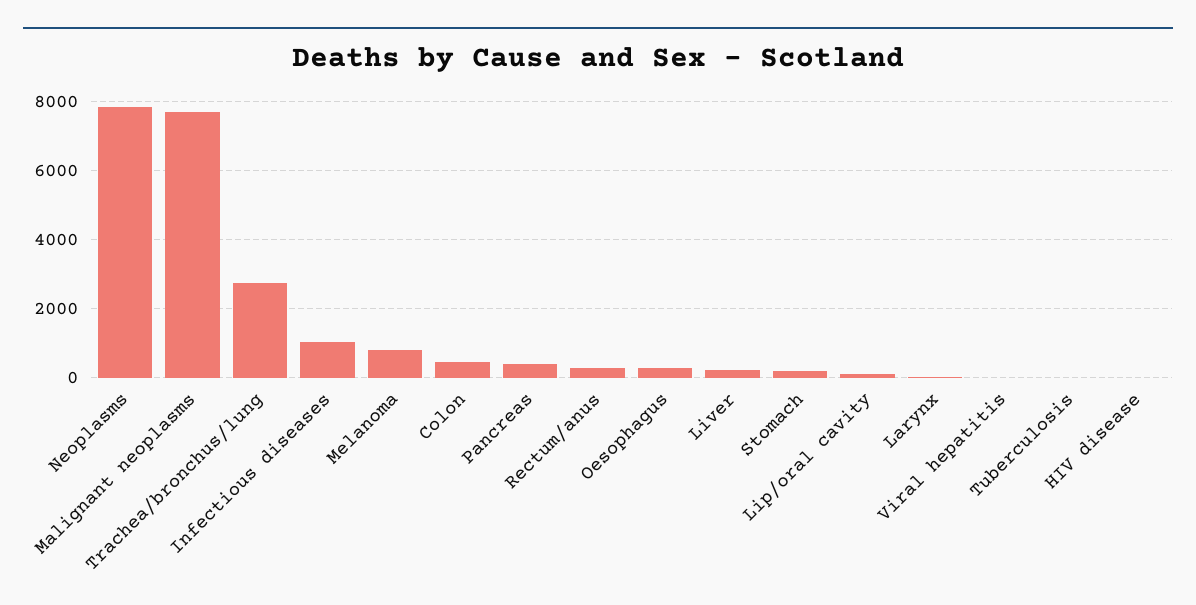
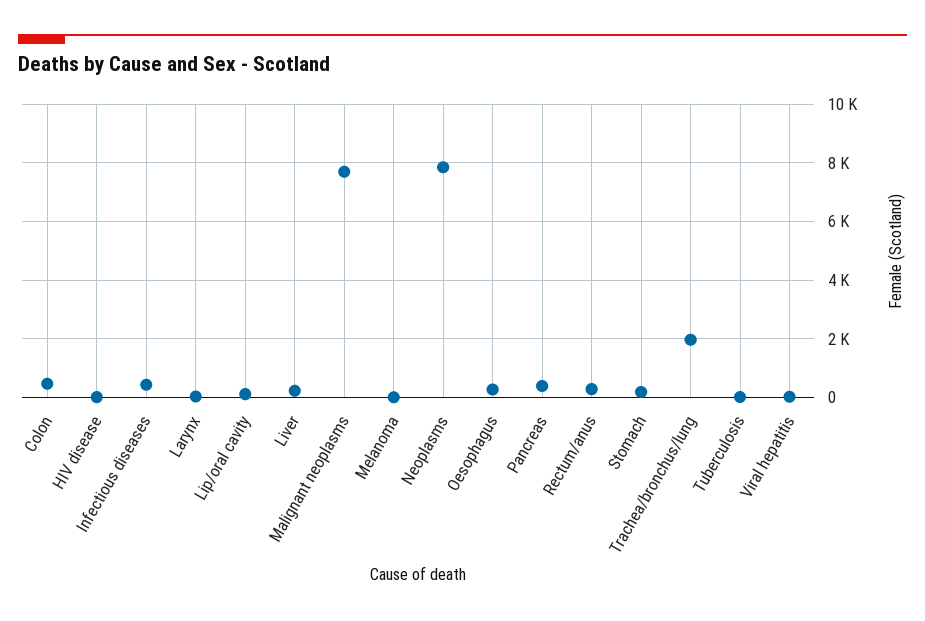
  {
    "Neoplasms": 7800,
    "Malignant neoplasms": 7600,
-   "Trachea/bronchus/lung": 2800,
+   "Trachea/bronchus/lung": 2000,
-   "Infectious diseases": 1000,
+   "Infectious diseases": 500,
-   "Melanoma": 800,
+   "Melanoma": 0,
    "Colon": 400,
    "Pancreas": 400,
    "Rectum/anus": 200,
    "Oesophagus": 200,
    "Liver": 200,
    "Stomach": 200,
    "Lip/oral cavity": 200,
    "Larynx": 0,
    "Viral hepatitis": 0,
    "Tuberculosis": 0,
    "HIV disease": 0
  }

